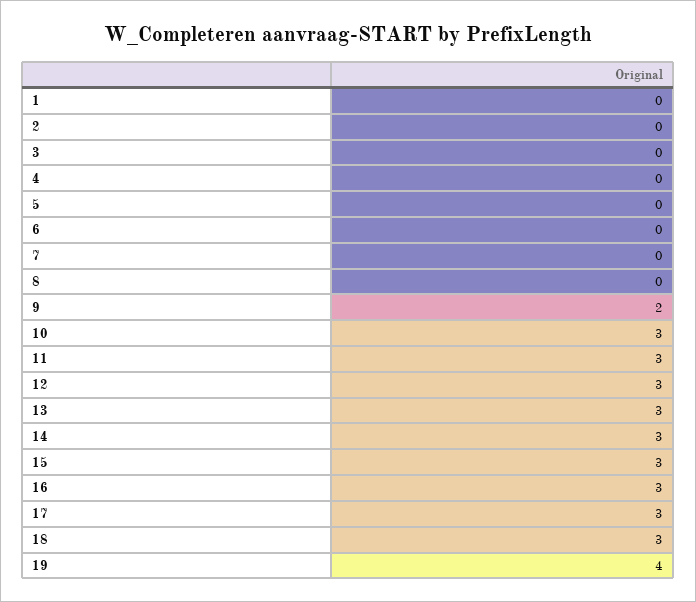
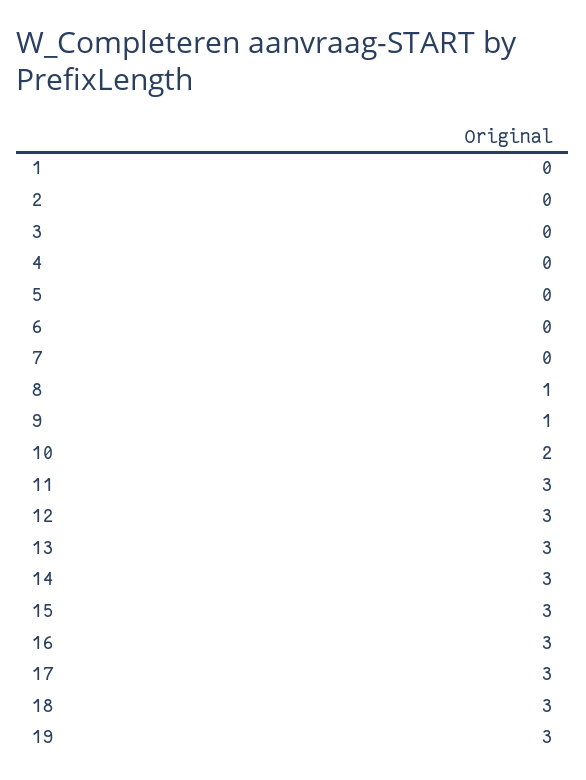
  {
    "1": 0,
    "2": 0,
    "3": 0,
    "4": 0,
    "5": 0,
    "6": 0,
    "7": 0,
-   "8": 0,
+   "8": 1,
-   "9": 2,
+   "9": 1,
-   "10": 3,
+   "10": 2,
    "11": 3,
    "12": 3,
    "13": 3,
    "14": 3,
    "15": 3,
    "16": 3,
    "17": 3,
    "18": 3,
-   "19": 4
+   "19": 3
  }

